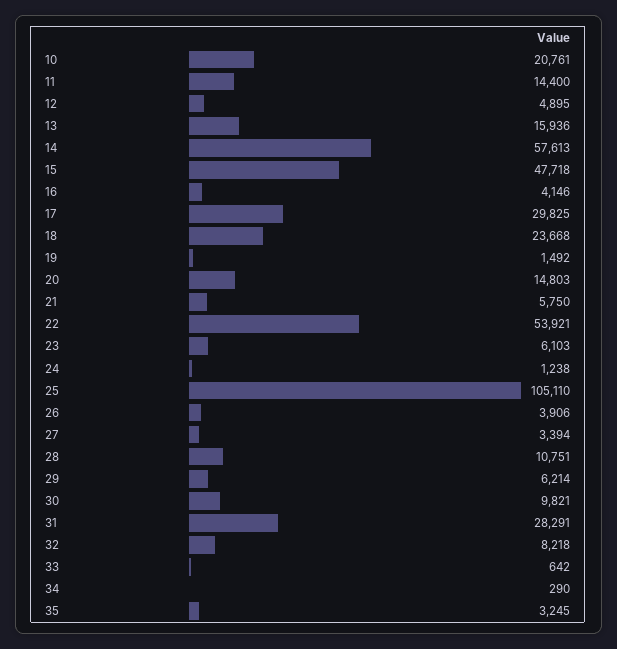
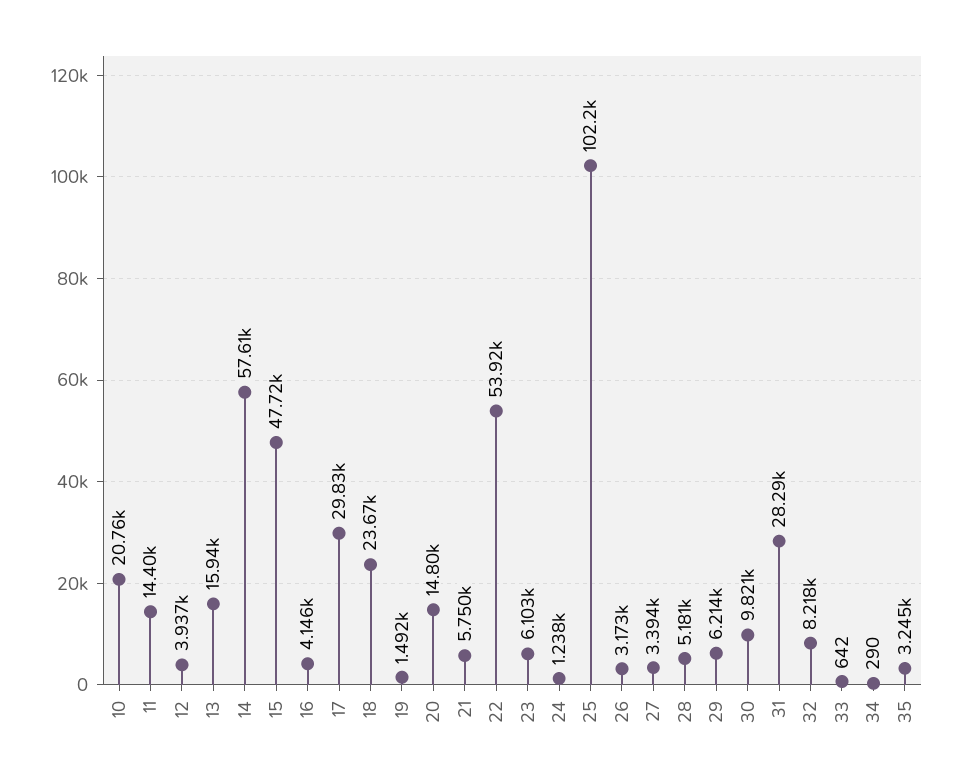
  {
    "10": 20761,
    "11": 14400,
-   "12": 4895,
+   "12": 3937,
    "13": 15936,
    "14": 57613,
    "15": 47718,
    "16": 4146,
    "17": 29825,
    "18": 23668,
    "19": 1492,
    "20": 14803,
    "21": 5750,
    "22": 53921,
    "23": 6103,
    "24": 1238,
-   "25": 105110,
+   "25": 102200,
-   "26": 3906,
+   "26": 3173,
    "27": 3394,
-   "28": 10751,
+   "28": 5181,
    "29": 6214,
    "30": 9821,
    "31": 28291,
    "32": 8218,
    "33": 642,
    "34": 290,
    "35": 3245
  }

